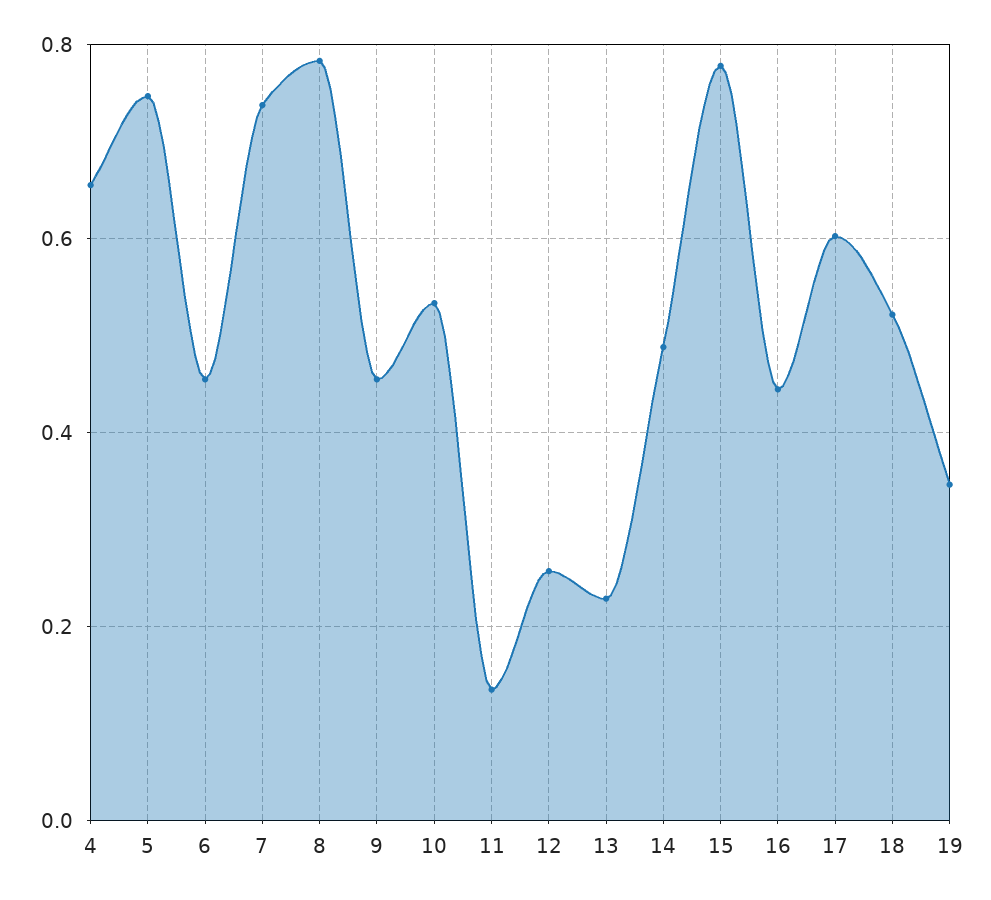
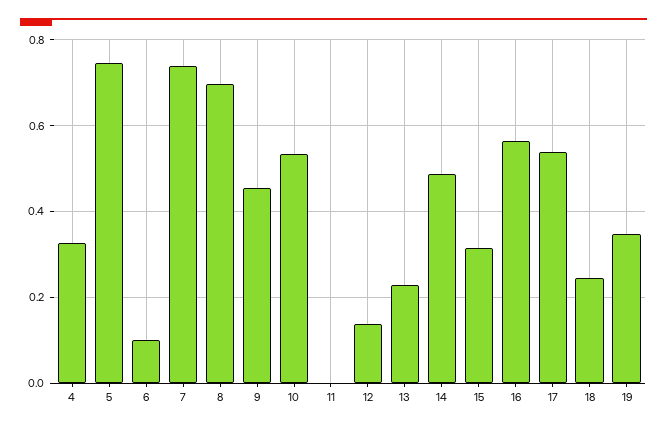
  {
-   "4": 0.66,
+   "4": 0.32,
    "5": 0.74,
-   "6": 0.46,
+   "6": 0.1,
    "7": 0.74,
-   "8": 0.78,
+   "8": 0.7,
    "9": 0.46,
    "10": 0.54,
-   "11": 0.14,
+   "11": 0,
-   "12": 0.26,
+   "12": 0.14,
    "13": 0.22,
    "14": 0.48,
-   "15": 0.78,
+   "15": 0.32,
-   "16": 0.44,
+   "16": 0.56,
-   "17": 0.6,
+   "17": 0.54,
-   "18": 0.52,
+   "18": 0.24,
    "19": 0.34
  }

